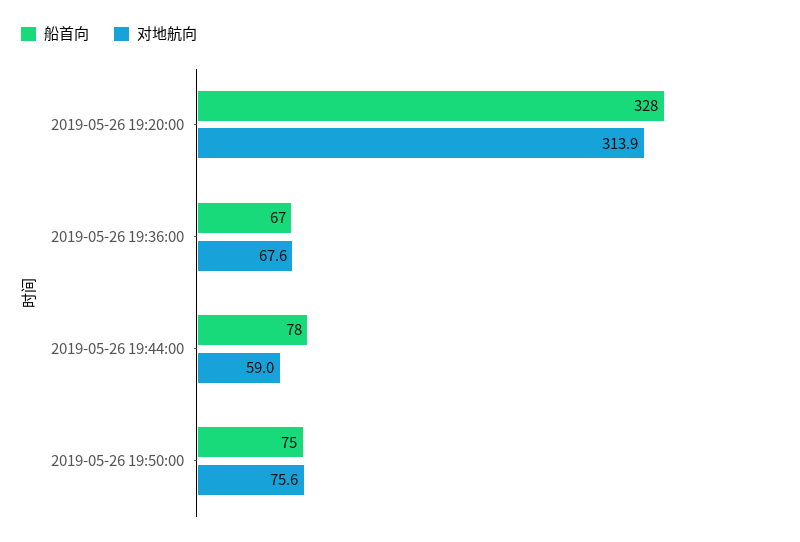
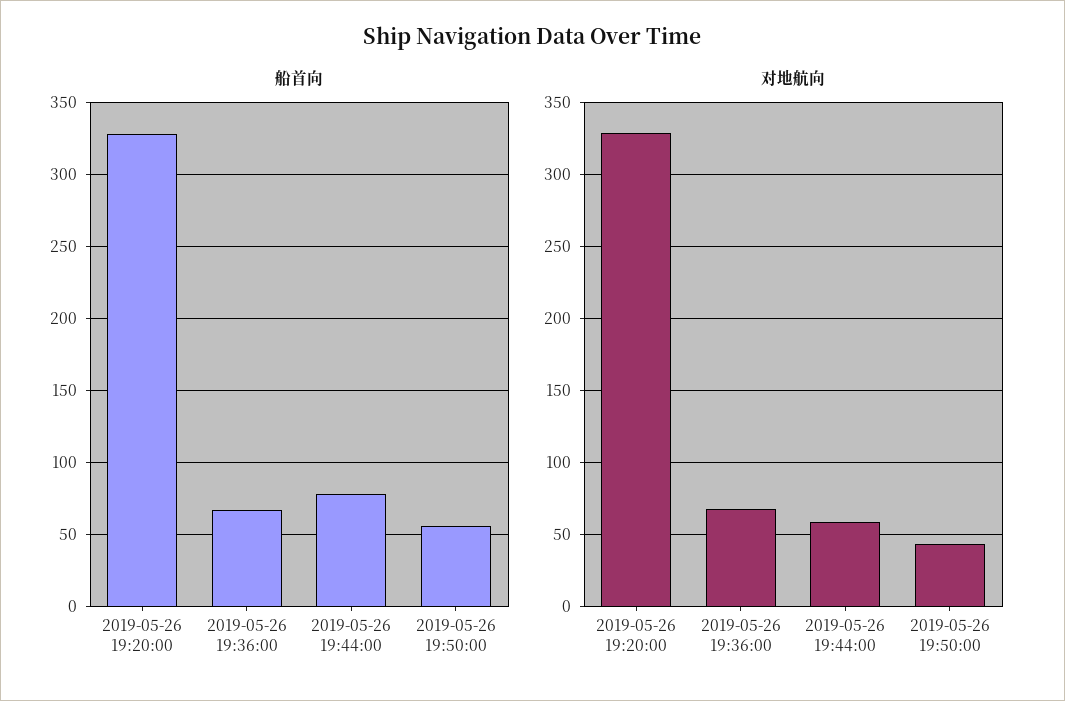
  {
    "船首向": {
      "2019-05-26 19:20:00": 328,
      "2019-05-26 19:36:00": 67,
      "2019-05-26 19:44:00": 78,
-     "2019-05-26 19:50:00": 75
+     "2019-05-26 19:50:00": 55
    },
    "对地航向": {
-     "2019-05-26 19:20:00": 313.9,
+     "2019-05-26 19:20:00": 330,
      "2019-05-26 19:36:00": 67.6,
      "2019-05-26 19:44:00": 59,
-     "2019-05-26 19:50:00": 75.6
+     "2019-05-26 19:50:00": 45
    }
  }

